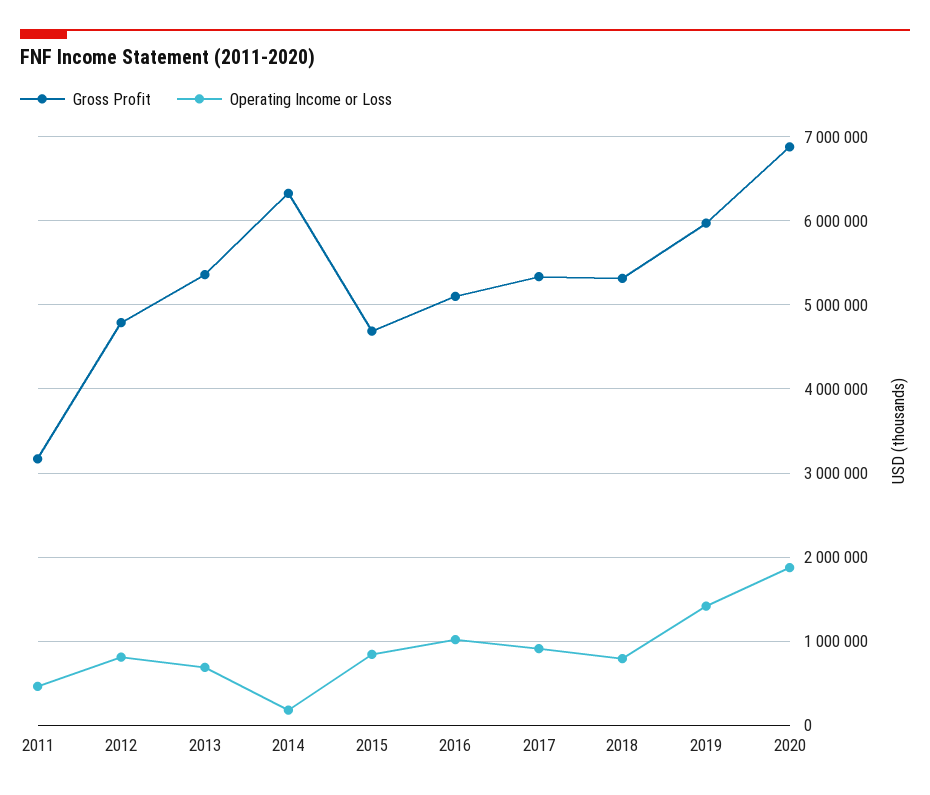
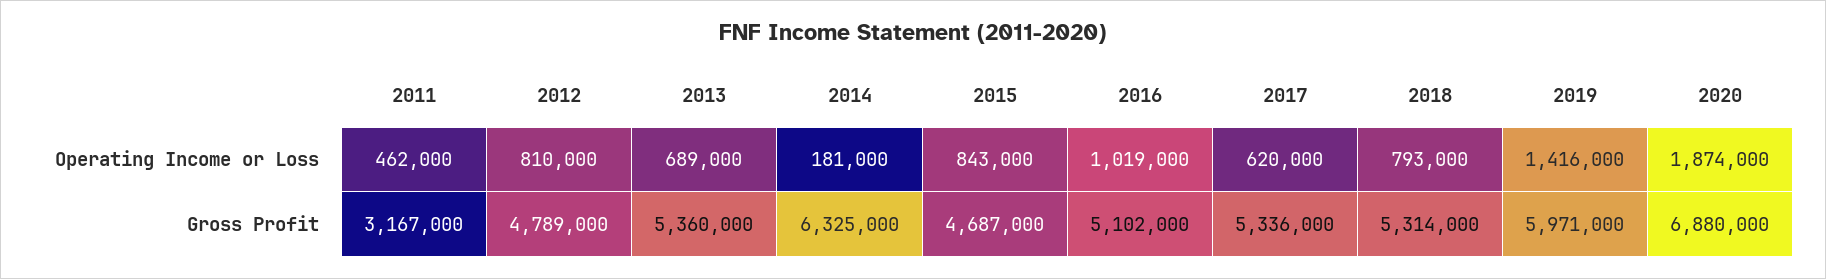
  {
    "Gross Profit": {
      "2011": 3167000,
      "2012": 4789000,
      "2013": 5360000,
      "2014": 6325000,
      "2015": 4687000,
      "2016": 5102000,
      "2017": 5336000,
      "2018": 5314000,
      "2019": 5971000,
      "2020": 6880000
    },
    "Operating Income or Loss": {
      "2011": 462000,
      "2012": 810000,
      "2013": 689000,
      "2014": 181000,
      "2015": 843000,
      "2016": 1019000,
-     "2017": 900000,
+     "2017": 620000,
      "2018": 793000,
      "2019": 1416000,
      "2020": 1874000
    }
  }

